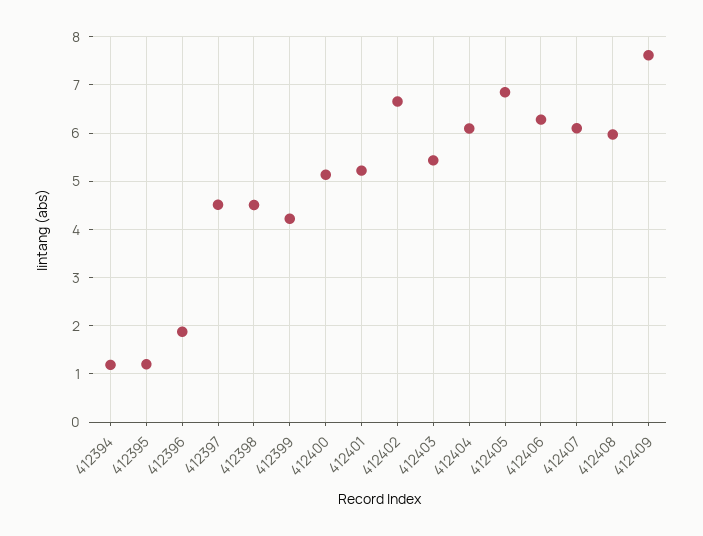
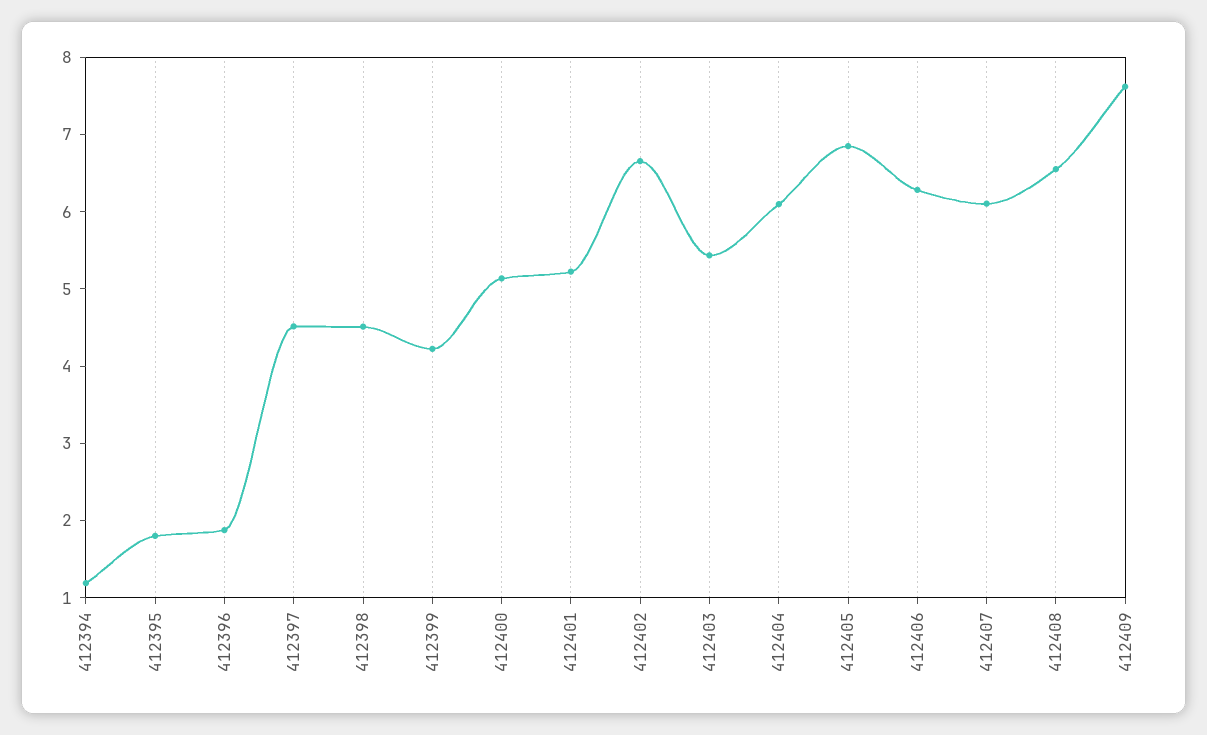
  {
    "412394": 1.2,
-   "412395": 1.2,
+   "412395": 1.8,
    "412396": 1.8,
    "412397": 4.6,
    "412398": 4.6,
    "412399": 4.2,
    "412400": 5.2,
    "412401": 5.2,
    "412402": 6.6,
    "412403": 5.4,
    "412404": 6,
    "412405": 6.8,
    "412406": 6.2,
    "412407": 6.2,
-   "412408": 6,
+   "412408": 6.6,
    "412409": 7.6
  }

